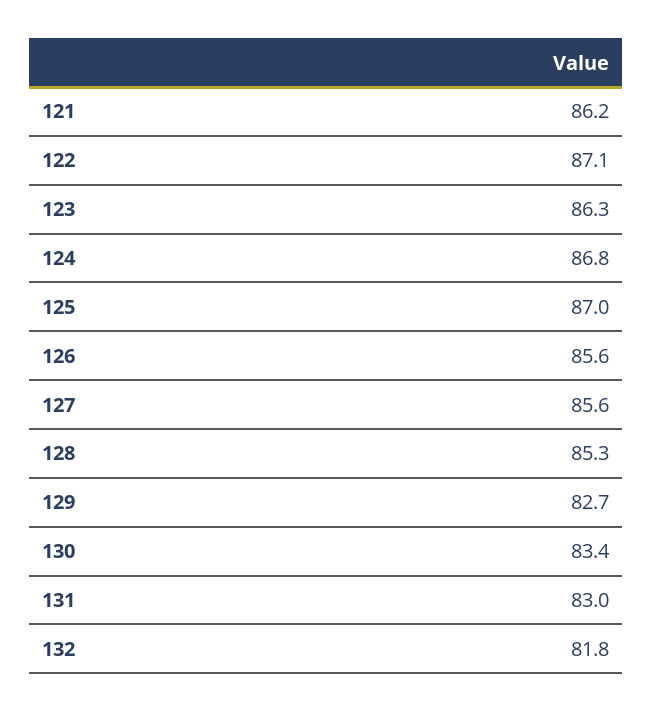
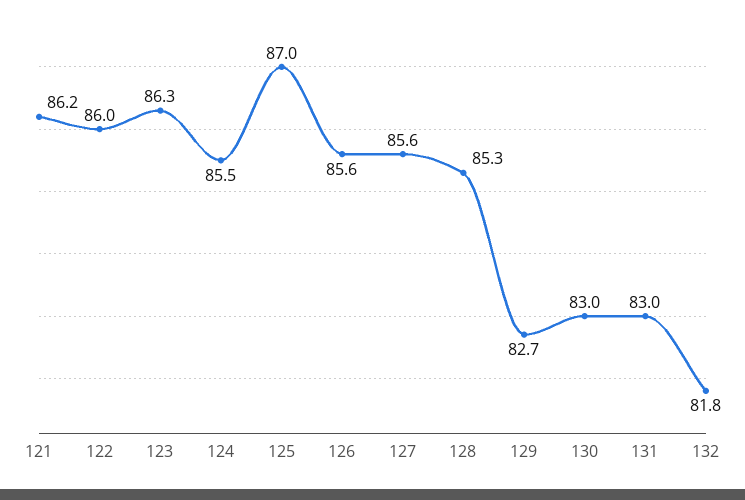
  {
    "121": 86.2,
-   "122": 87.1,
+   "122": 86,
    "123": 86.3,
-   "124": 86.8,
+   "124": 85.5,
    "125": 87,
    "126": 85.6,
    "127": 85.6,
    "128": 85.3,
    "129": 82.7,
-   "130": 83.4,
+   "130": 83,
    "131": 83,
    "132": 81.8
  }

